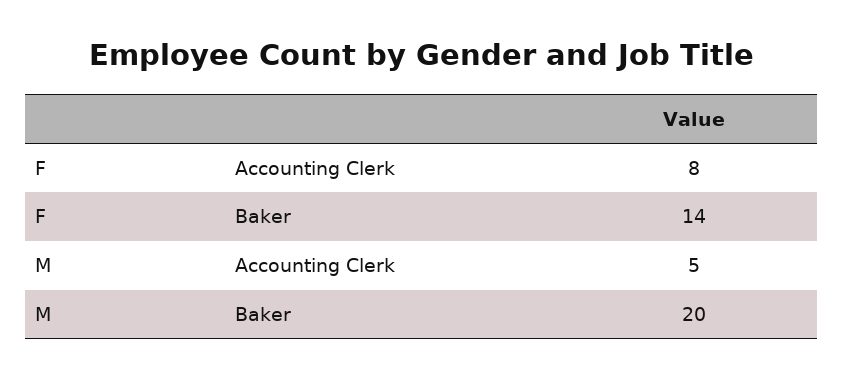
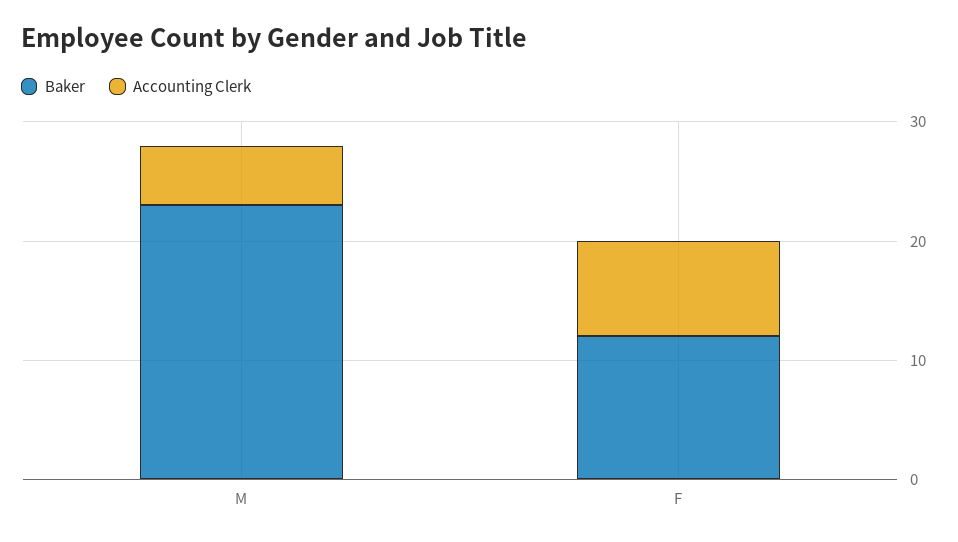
  {
    "Accounting Clerk": {
      "F": 8,
      "M": 5
    },
    "Baker": {
-     "F": 14,
+     "F": 12,
-     "M": 20
+     "M": 23
    }
  }

